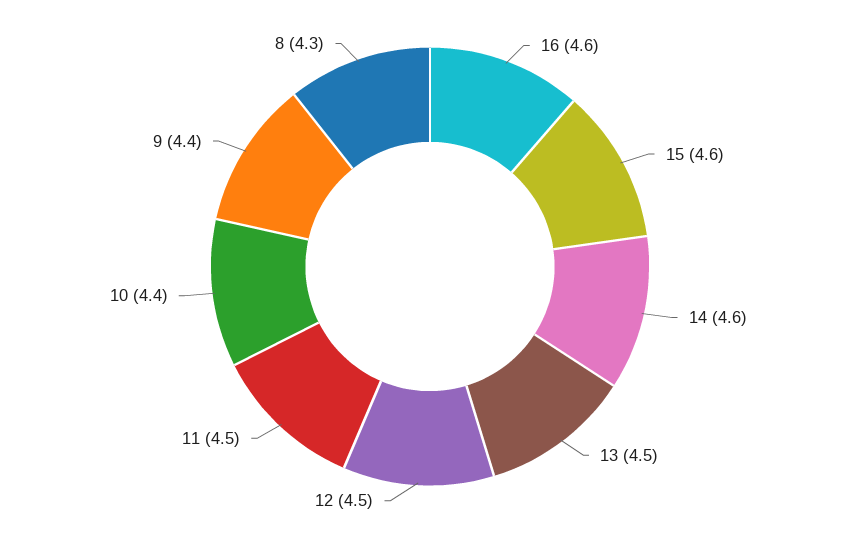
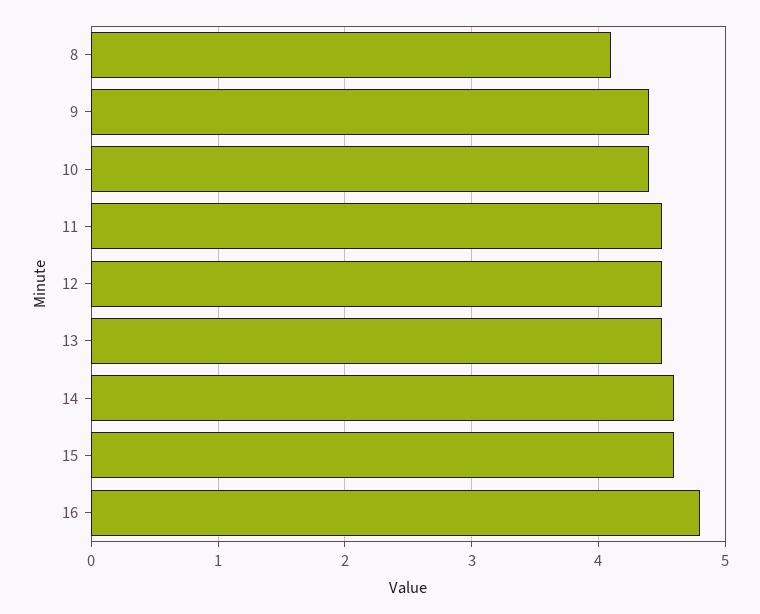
  {
-   "16": 4.6,
+   "16": 4.8,
    "15": 4.6,
    "14": 4.6,
    "13": 4.5,
    "12": 4.5,
    "11": 4.5,
    "10": 4.4,
    "9": 4.4,
-   "8": 4.3
+   "8": 4.1
  }

